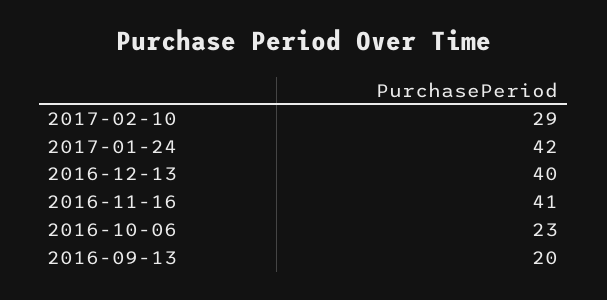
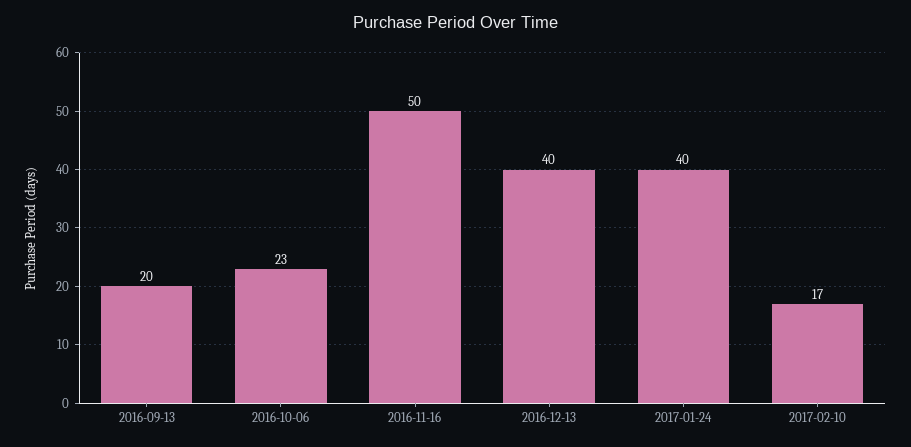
  {
-   "2017-02-10": 29,
+   "2017-02-10": 17,
-   "2017-01-24": 42,
+   "2017-01-24": 40,
    "2016-12-13": 40,
-   "2016-11-16": 41,
+   "2016-11-16": 50,
    "2016-10-06": 23,
    "2016-09-13": 20
  }

